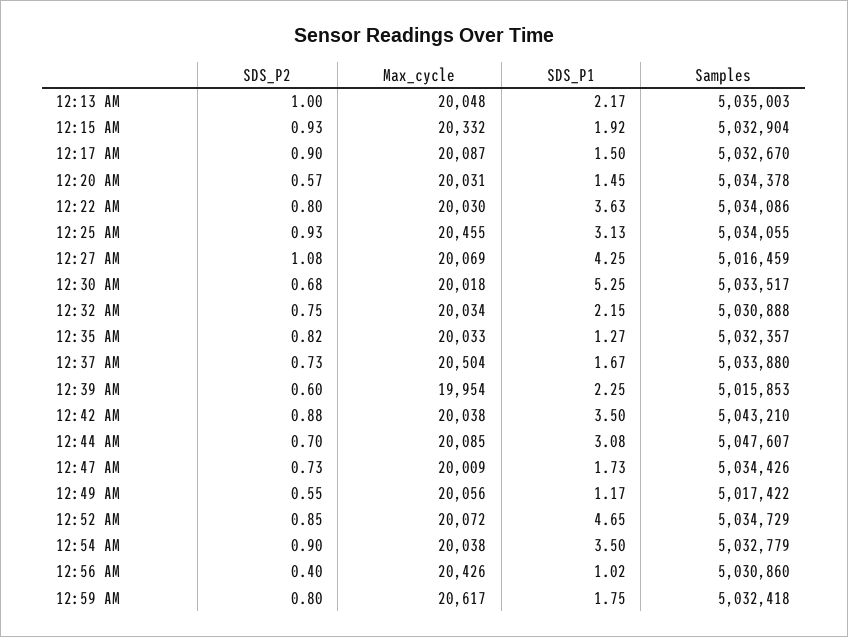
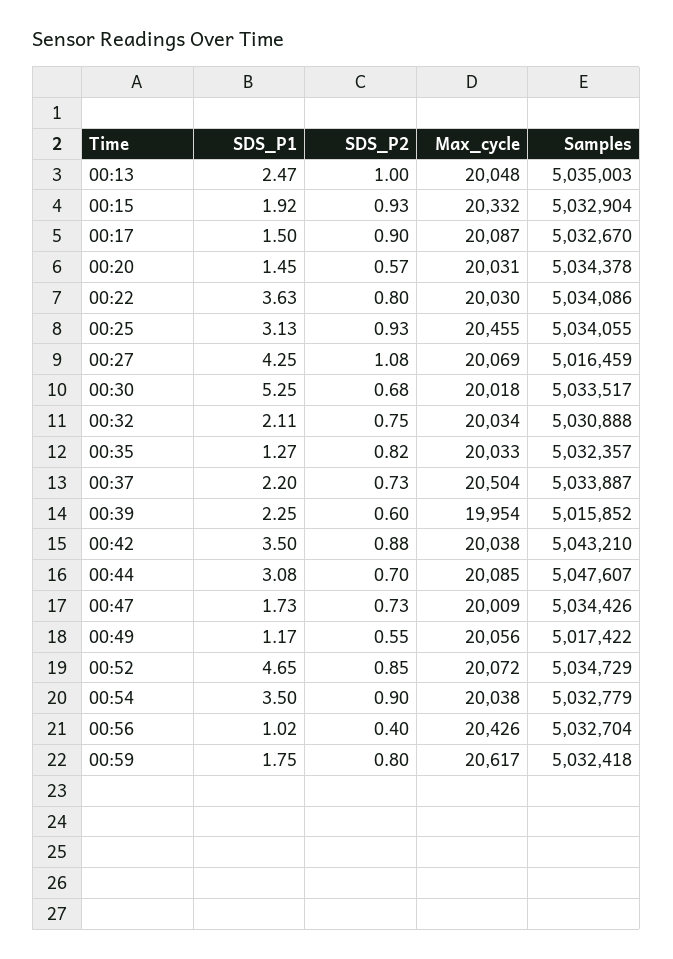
  {
    "SDS_P2": {
      "12:13 AM": 1,
      "12:15 AM": 0.93,
      "12:17 AM": 0.9,
      "12:20 AM": 0.57,
      "12:22 AM": 0.8,
      "12:25 AM": 0.93,
      "12:27 AM": 1.08,
      "12:30 AM": 0.68,
      "12:32 AM": 0.75,
      "12:35 AM": 0.82,
      "12:37 AM": 0.73,
      "12:39 AM": 0.6,
      "12:42 AM": 0.88,
      "12:44 AM": 0.7,
      "12:47 AM": 0.73,
      "12:49 AM": 0.55,
      "12:52 AM": 0.85,
      "12:54 AM": 0.9,
      "12:56 AM": 0.4,
      "12:59 AM": 0.8
    },
    "Max_cycle": {
      "12:13 AM": 20048,
      "12:15 AM": 20332,
      "12:17 AM": 20087,
      "12:20 AM": 20031,
      "12:22 AM": 20030,
      "12:25 AM": 20455,
      "12:27 AM": 20069,
      "12:30 AM": 20018,
      "12:32 AM": 20034,
      "12:35 AM": 20033,
      "12:37 AM": 20504,
      "12:39 AM": 19954,
      "12:42 AM": 20038,
      "12:44 AM": 20085,
      "12:47 AM": 20009,
      "12:49 AM": 20056,
      "12:52 AM": 20072,
      "12:54 AM": 20038,
      "12:56 AM": 20426,
      "12:59 AM": 20617
    },
    "SDS_P1": {
-     "12:13 AM": 2.17,
+     "12:13 AM": 2.47,
      "12:15 AM": 1.92,
      "12:17 AM": 1.5,
      "12:20 AM": 1.45,
      "12:22 AM": 3.63,
      "12:25 AM": 3.13,
      "12:27 AM": 4.25,
      "12:30 AM": 5.25,
-     "12:32 AM": 2.15,
+     "12:32 AM": 2.11,
      "12:35 AM": 1.27,
-     "12:37 AM": 1.67,
+     "12:37 AM": 2.2,
      "12:39 AM": 2.25,
      "12:42 AM": 3.5,
      "12:44 AM": 3.08,
      "12:47 AM": 1.73,
      "12:49 AM": 1.17,
      "12:52 AM": 4.65,
      "12:54 AM": 3.5,
      "12:56 AM": 1.02,
      "12:59 AM": 1.75
    },
    "Samples": {
      "12:13 AM": 5035003,
      "12:15 AM": 5032904,
      "12:17 AM": 5032670,
      "12:20 AM": 5034378,
      "12:22 AM": 5034086,
      "12:25 AM": 5034055,
      "12:27 AM": 5016459,
      "12:30 AM": 5033517,
      "12:32 AM": 5030888,
      "12:35 AM": 5032357,
-     "12:37 AM": 5033880,
+     "12:37 AM": 5033887,
-     "12:39 AM": 5015853,
+     "12:39 AM": 5015852,
      "12:42 AM": 5043210,
      "12:44 AM": 5047607,
      "12:47 AM": 5034426,
      "12:49 AM": 5017422,
      "12:52 AM": 5034729,
      "12:54 AM": 5032779,
-     "12:56 AM": 5030860,
+     "12:56 AM": 5032704,
      "12:59 AM": 5032418
    }
  }

